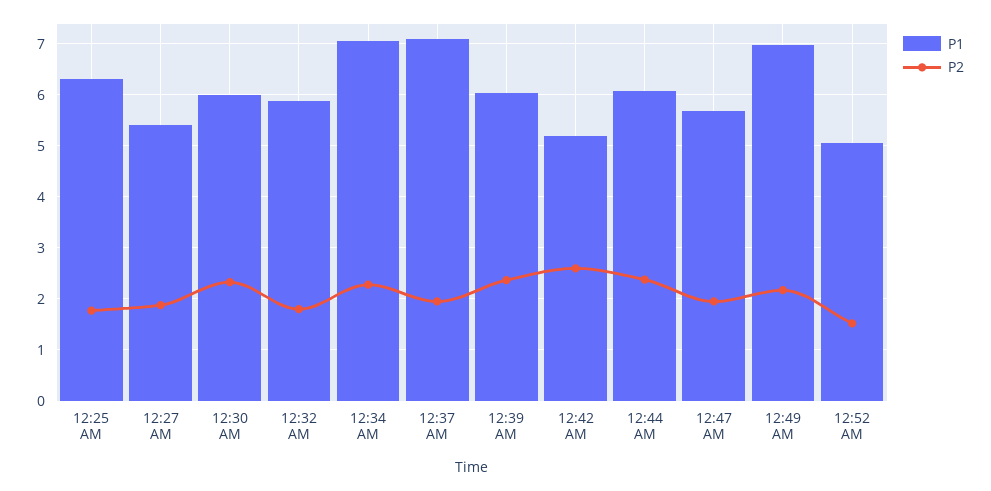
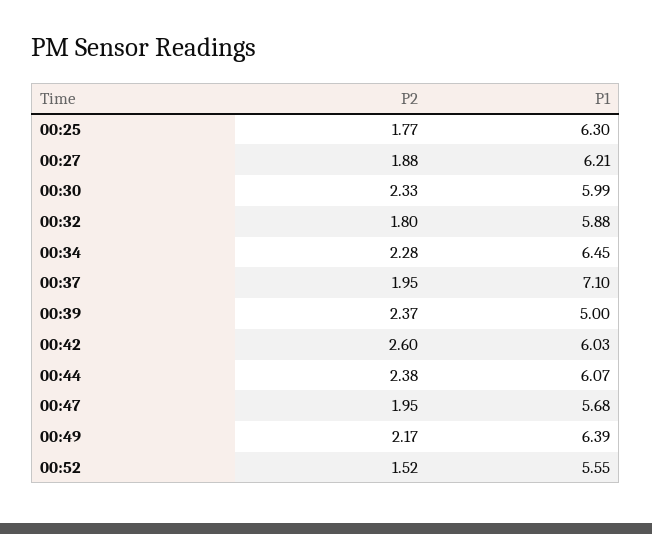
  {
    "P1": {
      "12:25 AM": 6.3,
-     "12:27 AM": 5.4,
+     "12:27 AM": 6.21,
      "12:30 AM": 5.99,
      "12:32 AM": 5.88,
-     "12:34 AM": 7,
+     "12:34 AM": 6.45,
      "12:37 AM": 7.1,
-     "12:39 AM": 6,
+     "12:39 AM": 5,
-     "12:42 AM": 5.2,
+     "12:42 AM": 6.03,
      "12:44 AM": 6.07,
      "12:47 AM": 5.68,
-     "12:49 AM": 7,
+     "12:49 AM": 6.39,
-     "12:52 AM": 5
+     "12:52 AM": 5.55
    },
    "P2": {
      "12:25 AM": 1.77,
      "12:27 AM": 1.88,
      "12:30 AM": 2.33,
      "12:32 AM": 1.8,
      "12:34 AM": 2.28,
      "12:37 AM": 1.95,
      "12:39 AM": 2.37,
      "12:42 AM": 2.6,
      "12:44 AM": 2.38,
      "12:47 AM": 1.95,
      "12:49 AM": 2.17,
      "12:52 AM": 1.52
    }
  }

